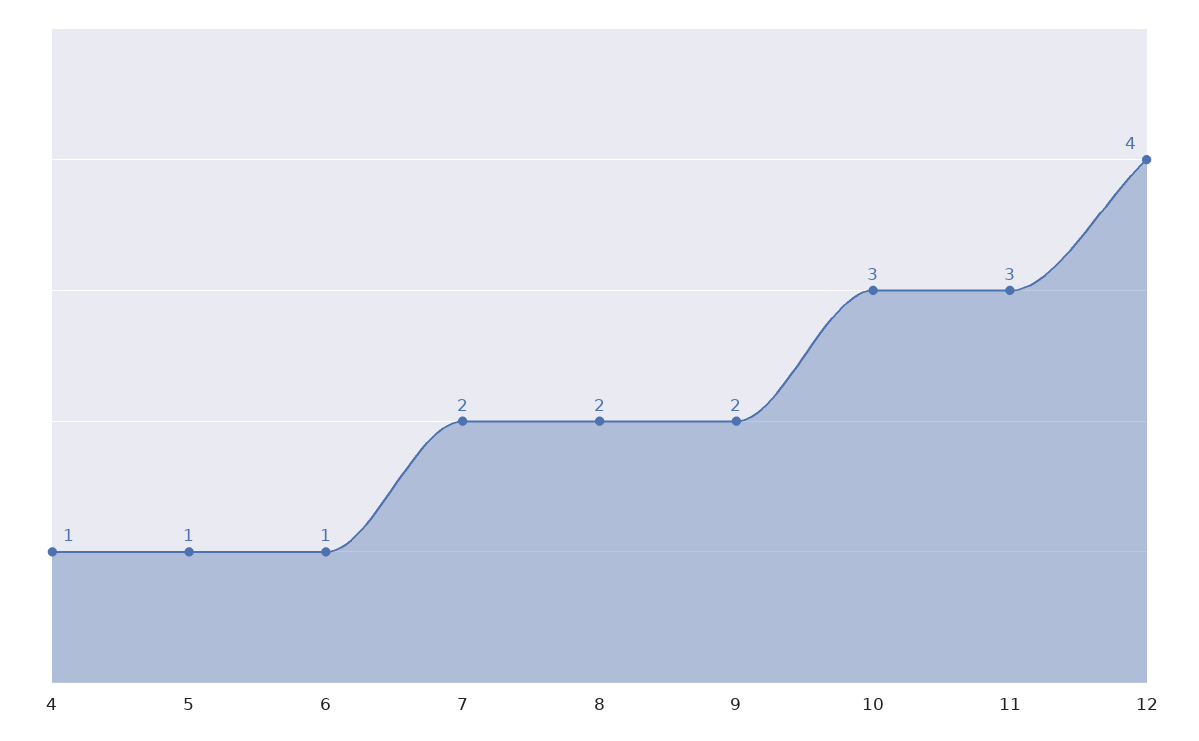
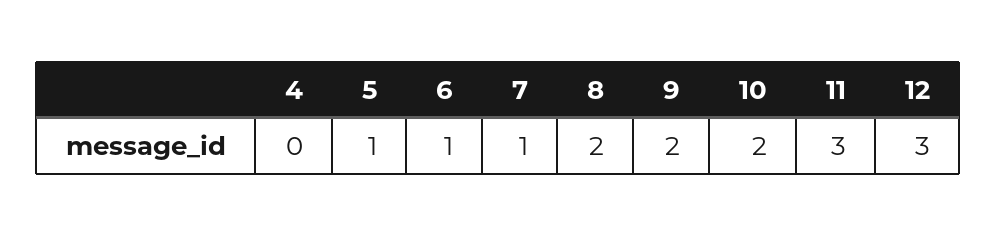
  {
-   "4": 1,
+   "4": 0,
    "5": 1,
    "6": 1,
-   "7": 2,
+   "7": 1,
    "8": 2,
    "9": 2,
-   "10": 3,
+   "10": 2,
    "11": 3,
-   "12": 4
+   "12": 3
  }

